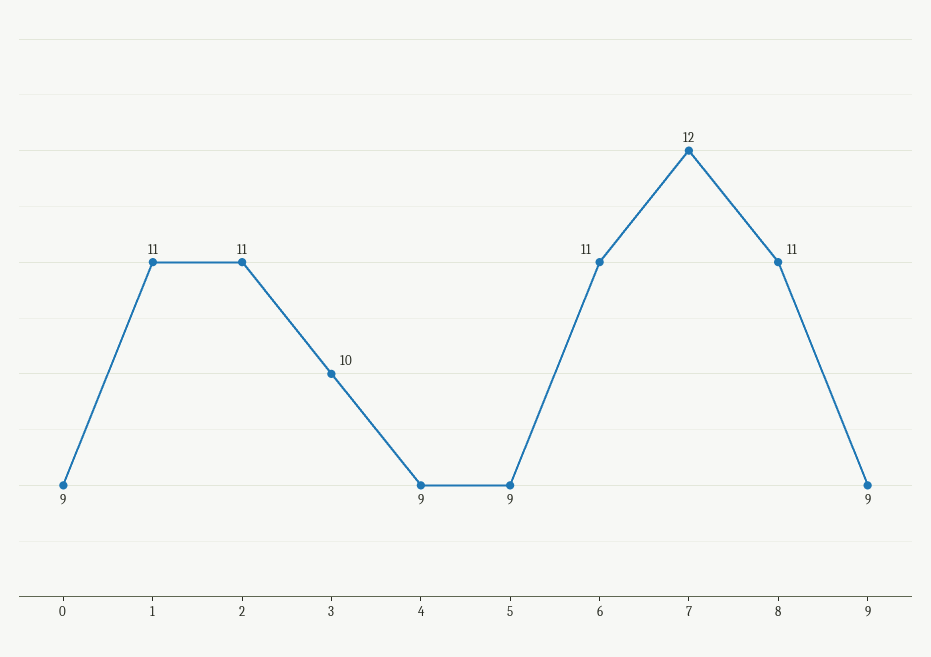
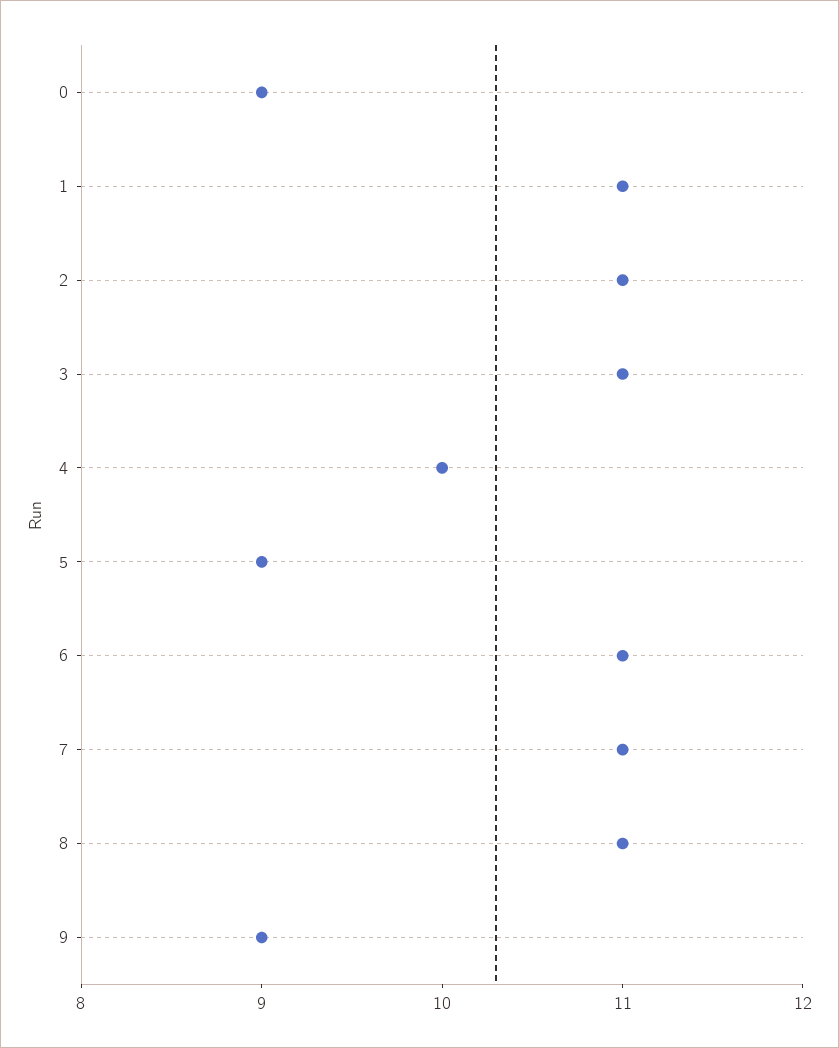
  {
    "0": 9,
    "1": 11,
    "2": 11,
-   "3": 10,
+   "3": 11,
-   "4": 9,
+   "4": 10,
    "5": 9,
    "6": 11,
-   "7": 12,
+   "7": 11,
    "8": 11,
    "9": 9
  }

